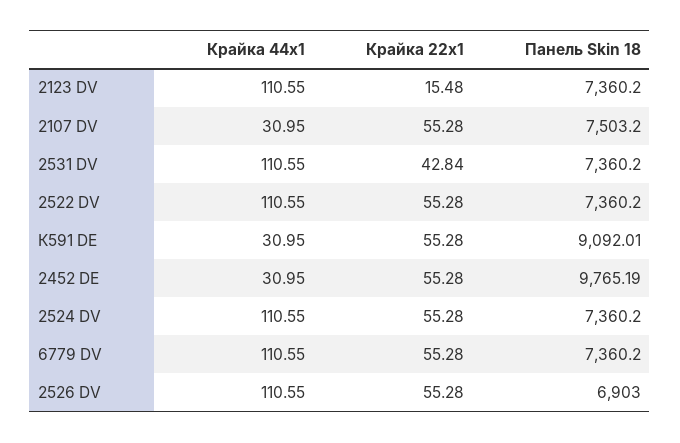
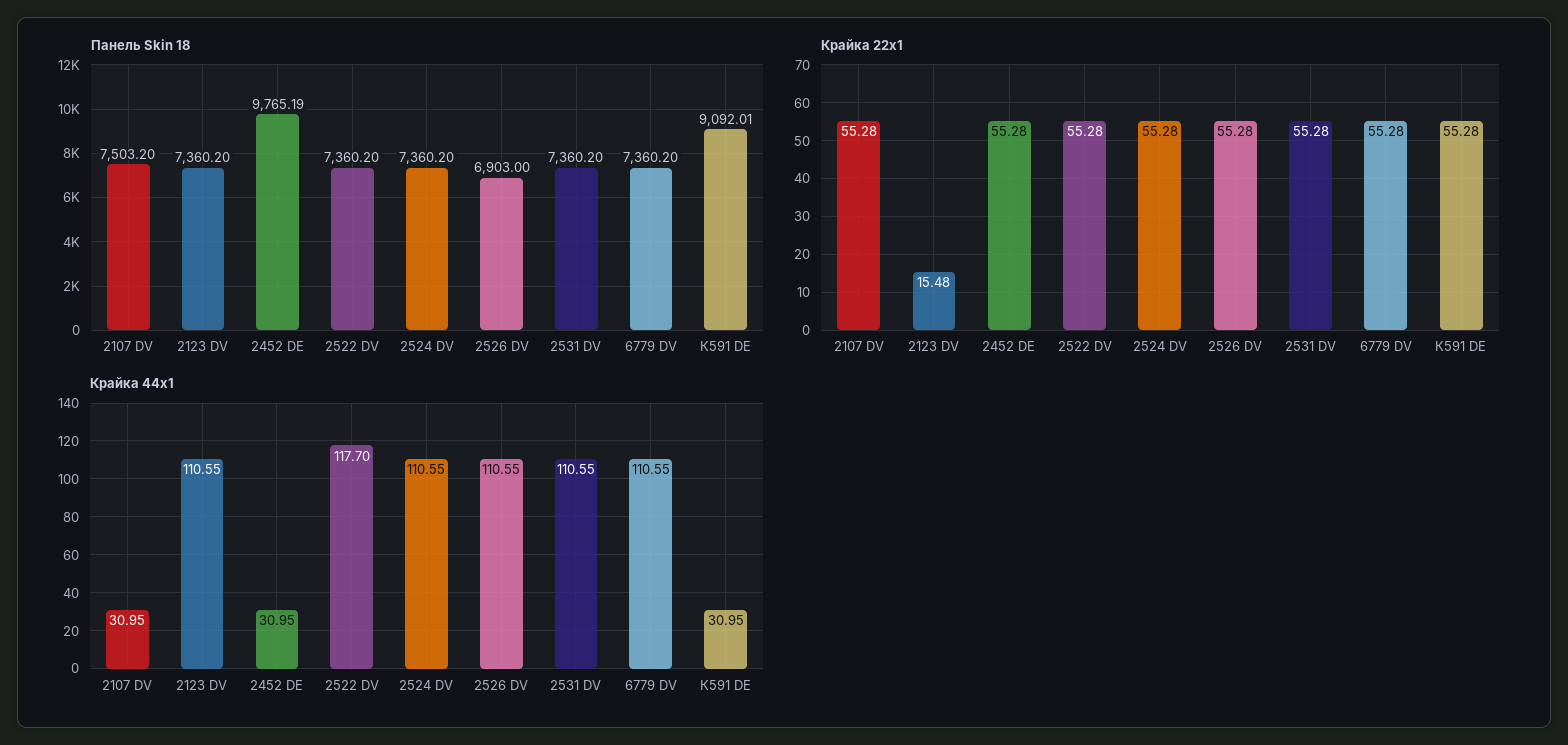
  {
    "Крайка 44x1": {
      "2123 DV": 110.55,
      "2107 DV": 30.95,
      "2531 DV": 110.55,
-     "2522 DV": 110.55,
+     "2522 DV": 117.7,
      "К591 DE": 30.95,
      "2452 DE": 30.95,
      "2524 DV": 110.55,
      "6779 DV": 110.55,
      "2526 DV": 110.55
    },
    "Крайка 22x1": {
      "2123 DV": 15.48,
      "2107 DV": 55.28,
-     "2531 DV": 42.84,
+     "2531 DV": 55.28,
      "2522 DV": 55.28,
      "К591 DE": 55.28,
      "2452 DE": 55.28,
      "2524 DV": 55.28,
      "6779 DV": 55.28,
      "2526 DV": 55.28
    },
    "Панель Skin 18": {
      "2123 DV": 7360.2,
      "2107 DV": 7503.2,
      "2531 DV": 7360.2,
      "2522 DV": 7360.2,
      "К591 DE": 9092.01,
      "2452 DE": 9765.19,
      "2524 DV": 7360.2,
      "6779 DV": 7360.2,
      "2526 DV": 6903
    }
  }

